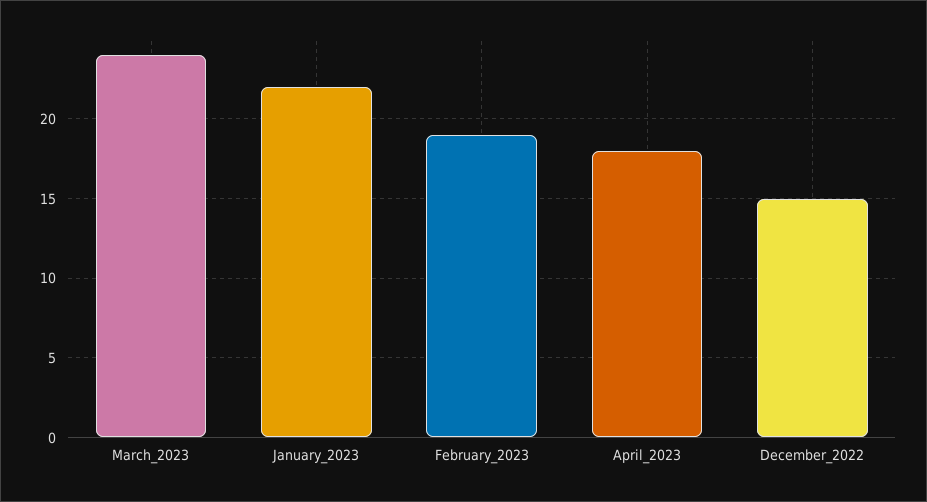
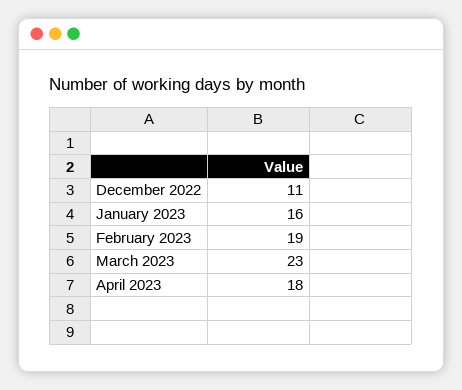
  {
-   "March_2023": 24,
+   "March_2023": 23,
-   "January_2023": 22,
+   "January_2023": 16,
    "February_2023": 19,
    "April_2023": 18,
-   "December_2022": 15
+   "December_2022": 11
  }

